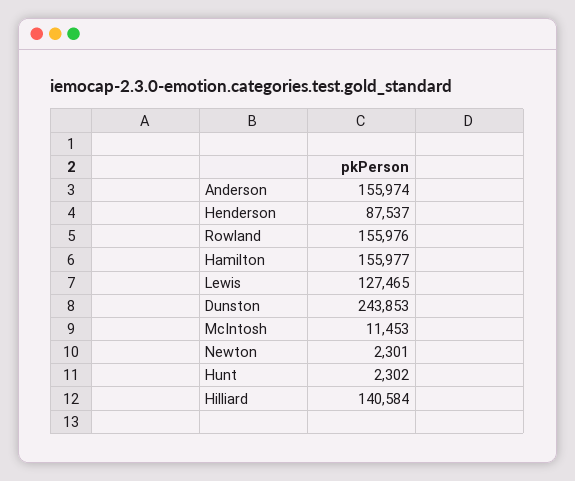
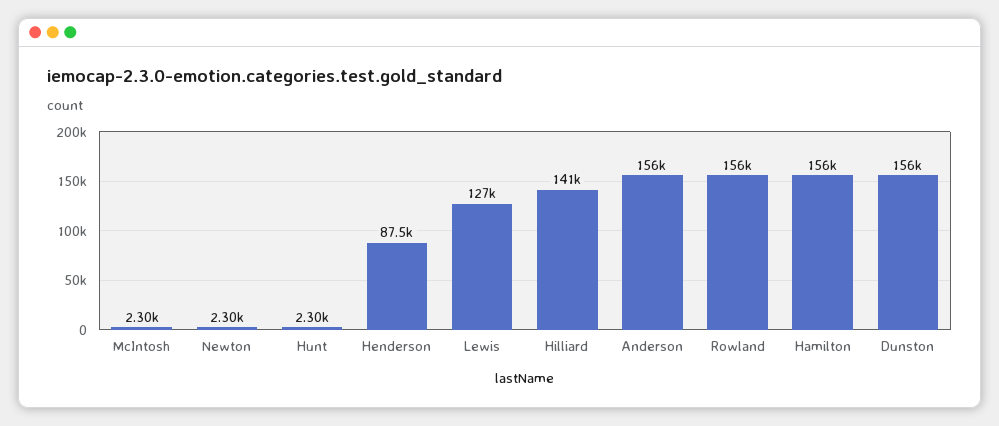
  {
    "Anderson": 155974,
    "Henderson": 87537,
    "Rowland": 155976,
    "Hamilton": 155977,
    "Lewis": 127465,
-   "Dunston": 243853,
+   "Dunston": 156000,
-   "McIntosh": 11453,
+   "McIntosh": 2300,
    "Newton": 2301,
    "Hunt": 2302,
    "Hilliard": 140584
  }

